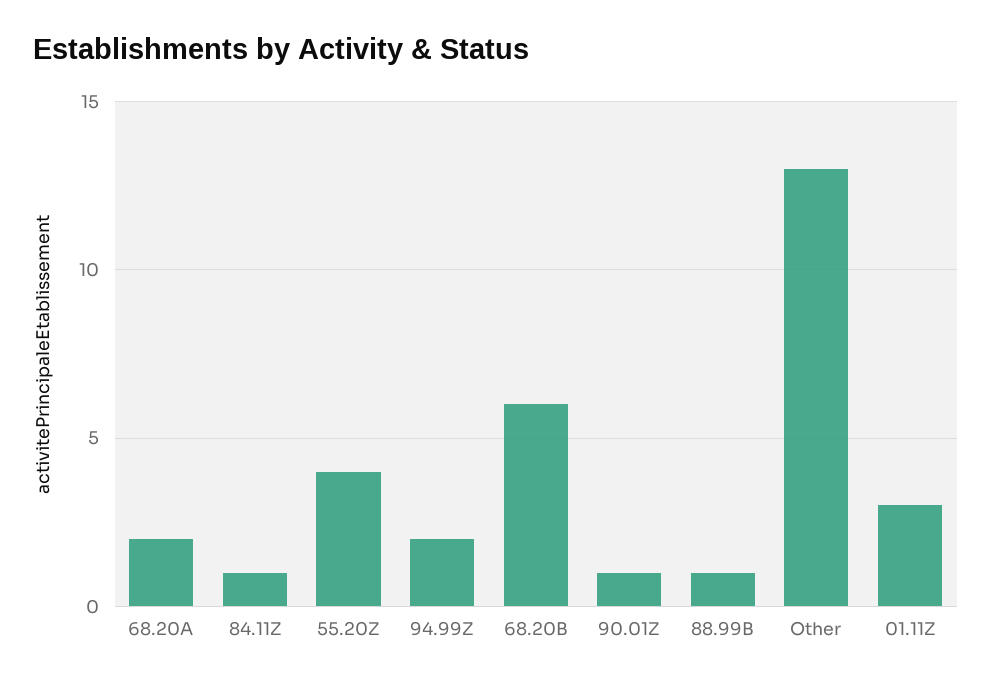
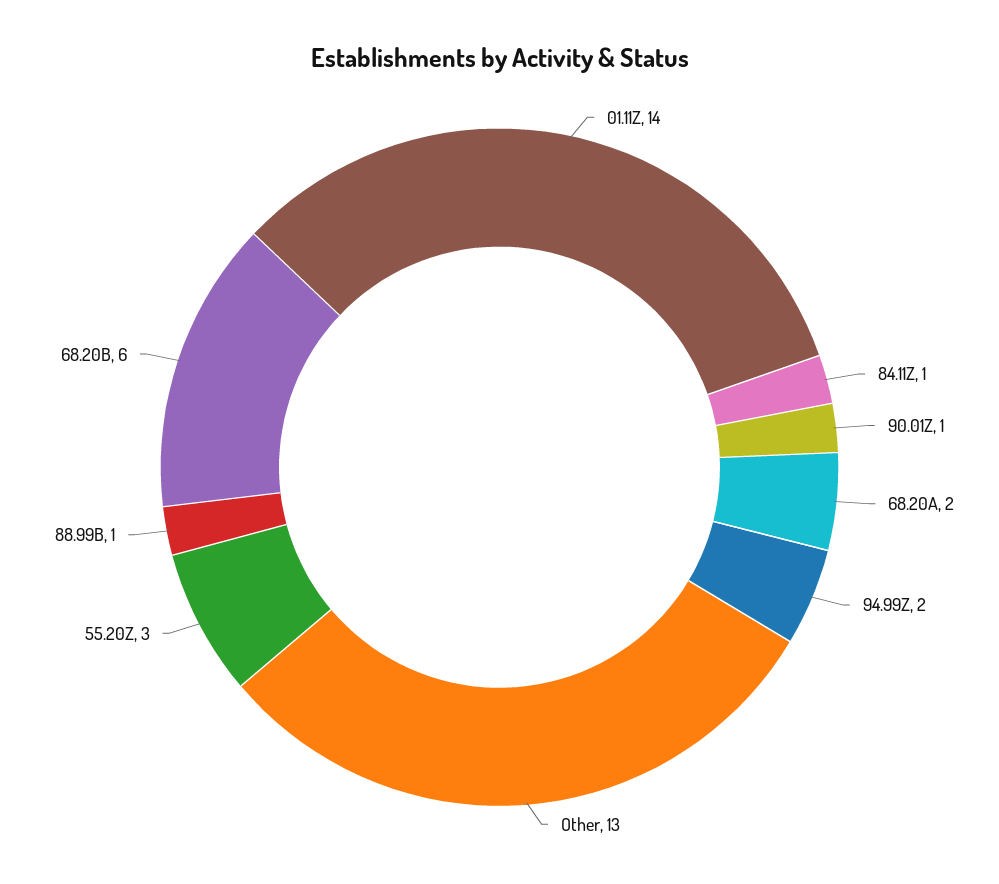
  {
    "68.20A": 2,
    "84.11Z": 1,
-   "55.20Z": 4,
+   "55.20Z": 3,
    "94.99Z": 2,
    "68.20B": 6,
    "90.01Z": 1,
    "88.99B": 1,
    "Other": 13,
-   "01.11Z": 3
+   "01.11Z": 14
  }

